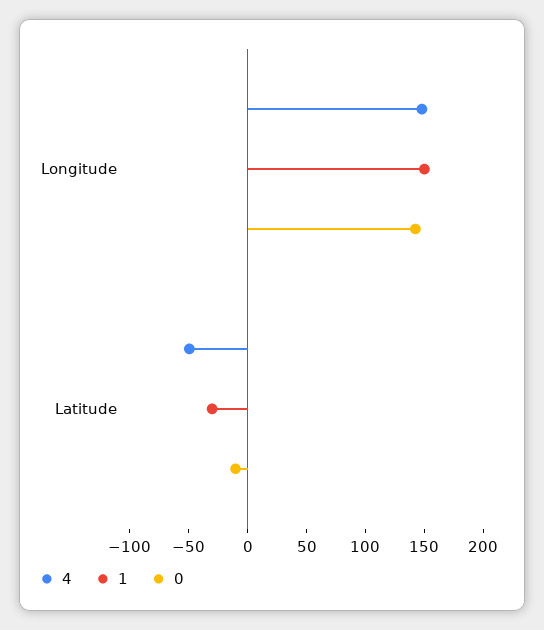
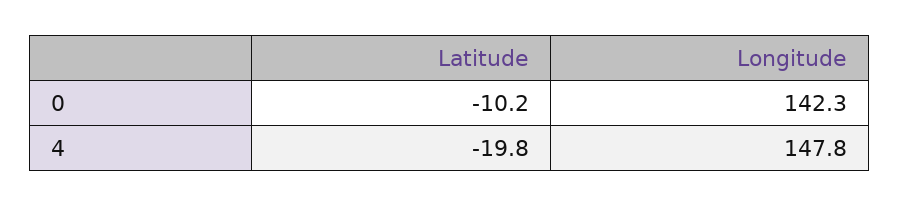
  {
    "4": {
      "Longitude": 147.8,
-     "Latitude": -50
+     "Latitude": -19.8
    },
-   "1": {
-     "Longitude": 150,
-     "Latitude": -30
-   },
    "0": {
      "Longitude": 142.3,
      "Latitude": -10.2
    }
  }

